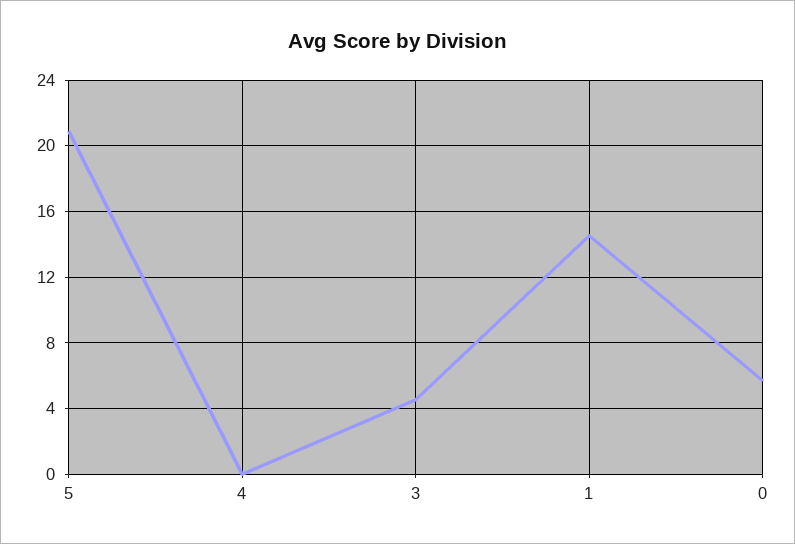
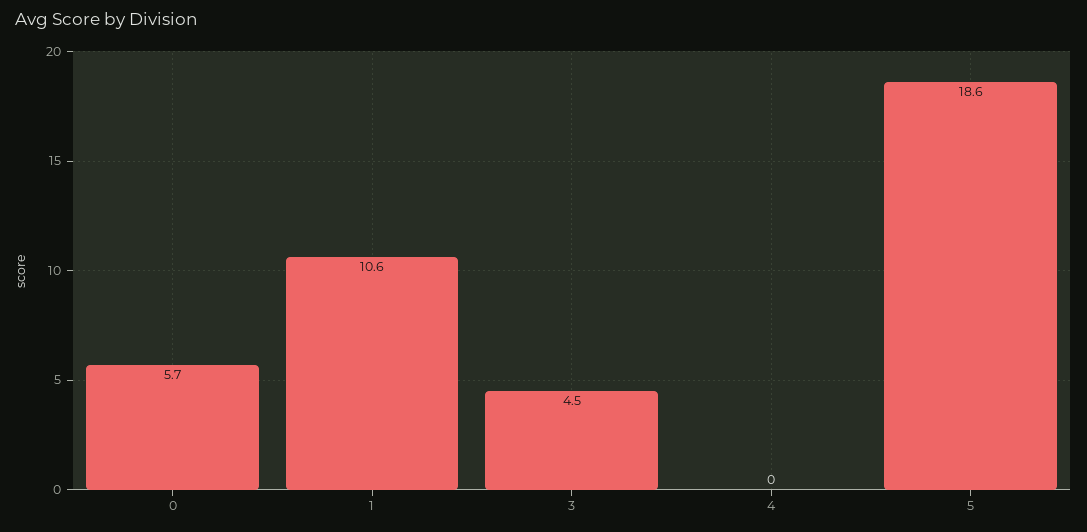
  {
-   "5": 21,
+   "5": 18.6,
    "4": 0,
    "3": 4.5,
-   "1": 14.5,
+   "1": 10.6,
    "0": 5.7
  }

